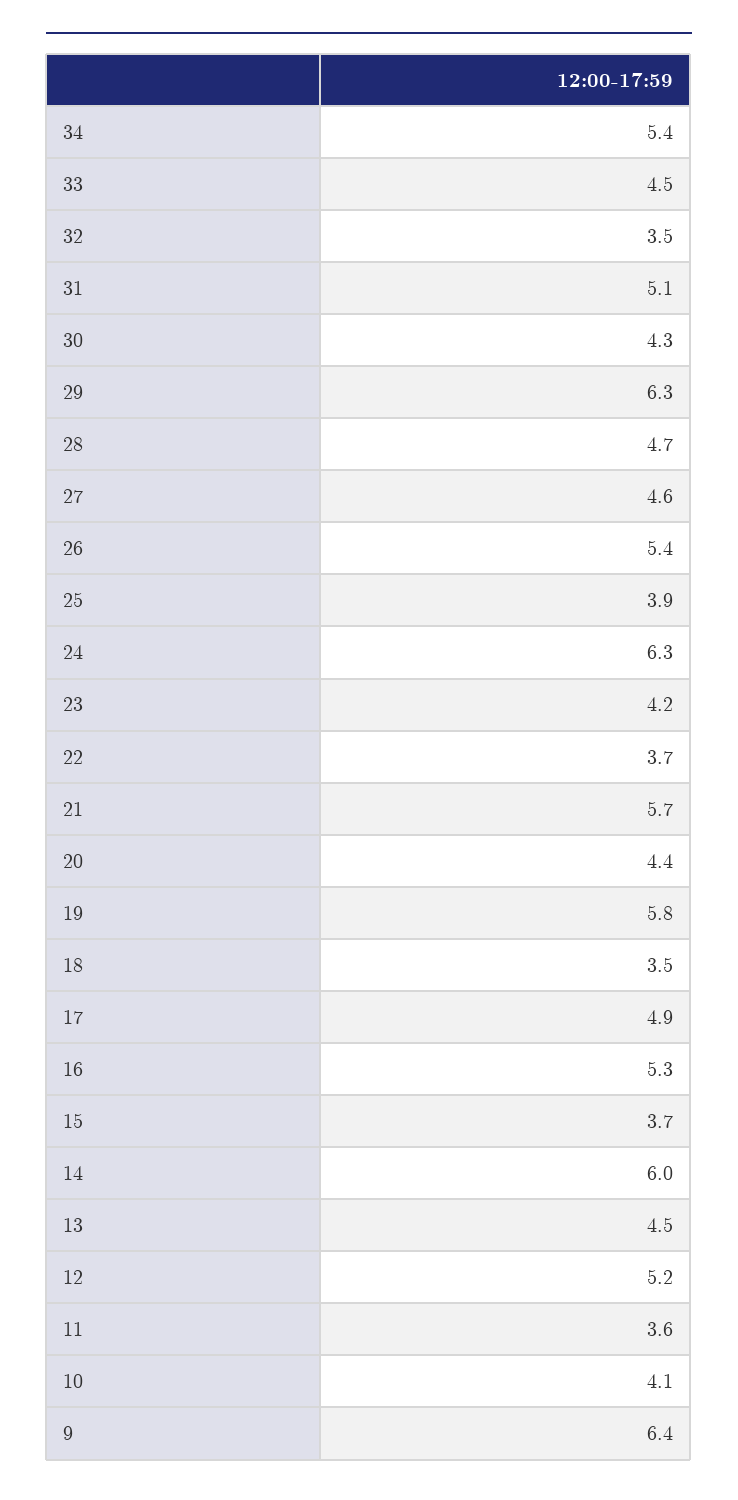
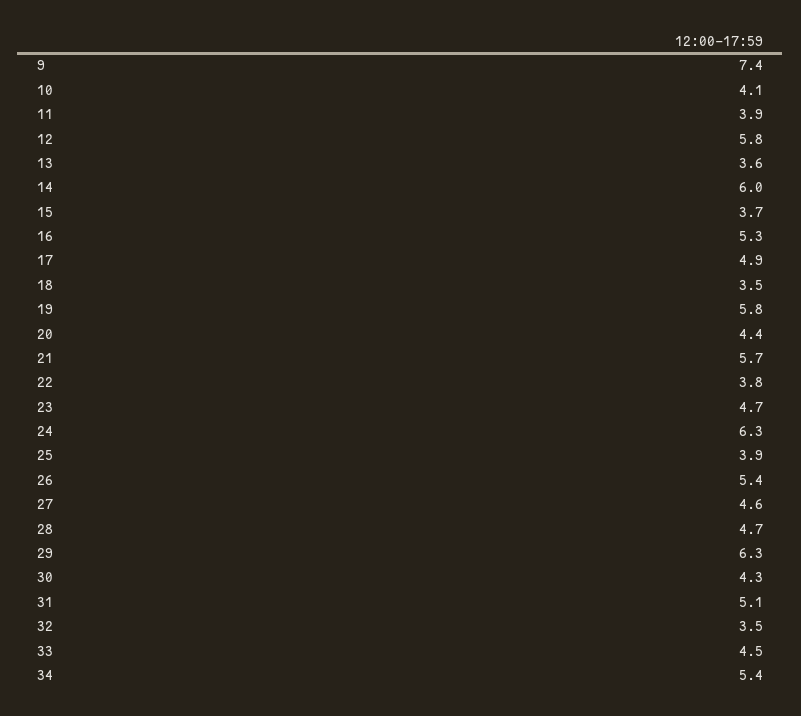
  {
    "34": 5.4,
    "33": 4.5,
    "32": 3.5,
    "31": 5.1,
    "30": 4.3,
    "29": 6.3,
    "28": 4.7,
    "27": 4.6,
    "26": 5.4,
    "25": 3.9,
    "24": 6.3,
-   "23": 4.2,
+   "23": 4.7,
-   "22": 3.7,
+   "22": 3.8,
    "21": 5.7,
    "20": 4.4,
    "19": 5.8,
    "18": 3.5,
    "17": 4.9,
    "16": 5.3,
    "15": 3.7,
    "14": 6,
-   "13": 4.5,
+   "13": 3.6,
-   "12": 5.2,
+   "12": 5.8,
-   "11": 3.6,
+   "11": 3.9,
    "10": 4.1,
-   "9": 6.4
+   "9": 7.4
  }

